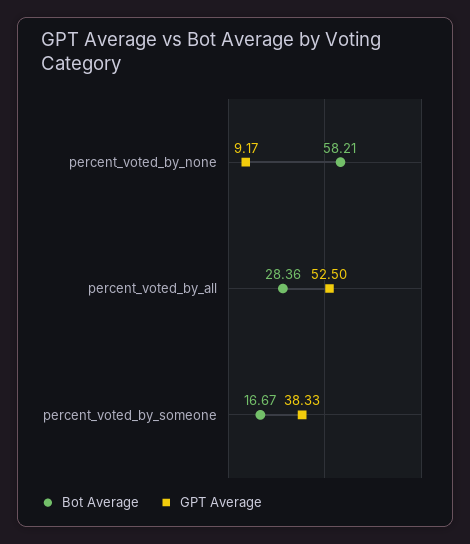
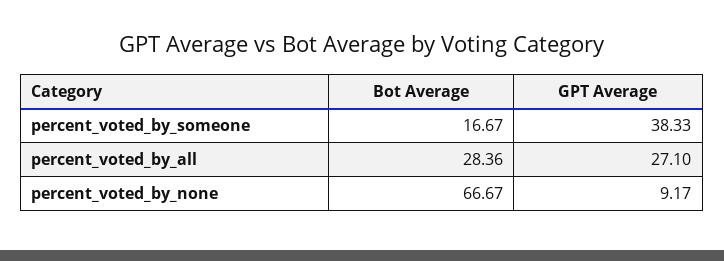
  {
    "Bot Average": {
-     "percent_voted_by_none": 58.21,
+     "percent_voted_by_none": 66.67,
      "percent_voted_by_all": 28.36,
      "percent_voted_by_someone": 16.67
    },
    "GPT Average": {
      "percent_voted_by_none": 9.17,
-     "percent_voted_by_all": 52.5,
+     "percent_voted_by_all": 27.1,
      "percent_voted_by_someone": 38.33
    }
  }

